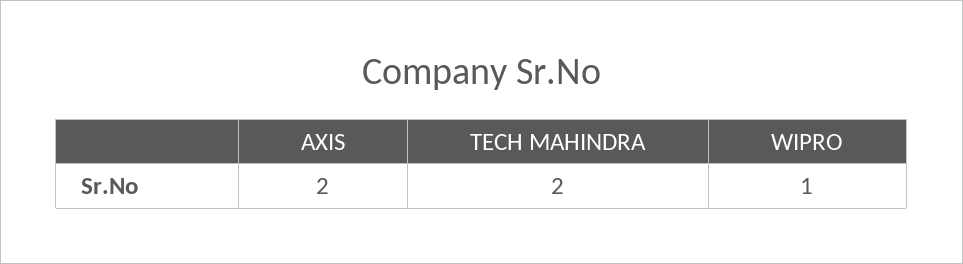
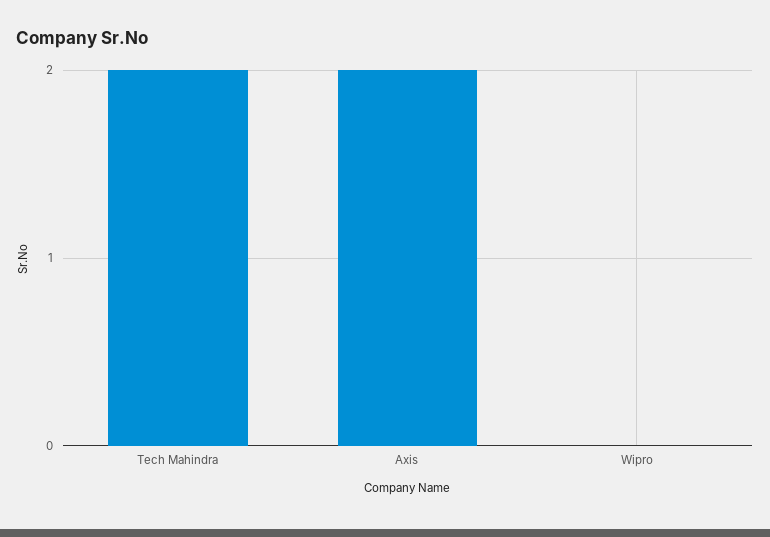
  {
    "AXIS": 2,
    "TECH MAHINDRA": 2,
-   "WIPRO": 1
+   "WIPRO": 0
  }

